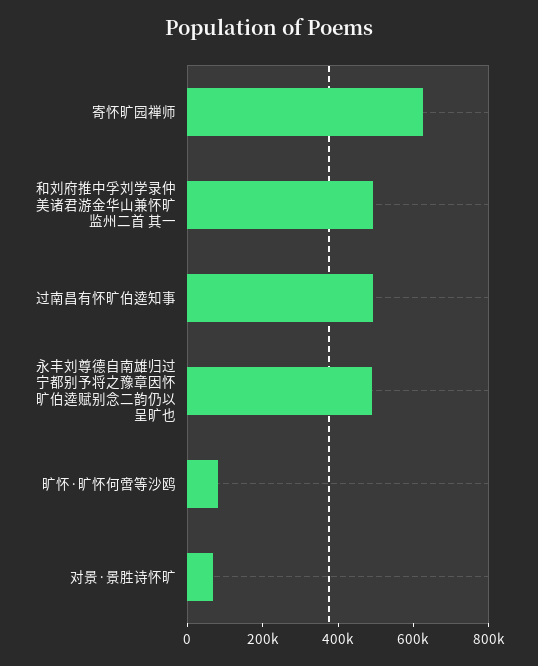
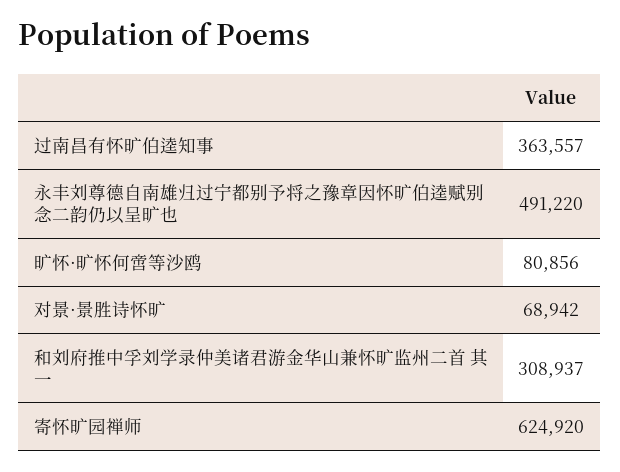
  {
    "寄怀旷园禅师": 624920,
-   "和刘府推中孚刘学录仲美诸君游金华山兼怀旷监州二首 其一": 500000,
+   "和刘府推中孚刘学录仲美诸君游金华山兼怀旷监州二首 其一": 308937,
-   "过南昌有怀旷伯逵知事": 500000,
+   "过南昌有怀旷伯逵知事": 363557,
    "永丰刘尊德自南雄归过宁都别予将之豫章因怀旷伯逵赋别念二韵仍以呈旷也": 491220,
    "旷怀·旷怀何啻等沙鸥": 80856,
    "对景·景胜诗怀旷": 68942
  }

